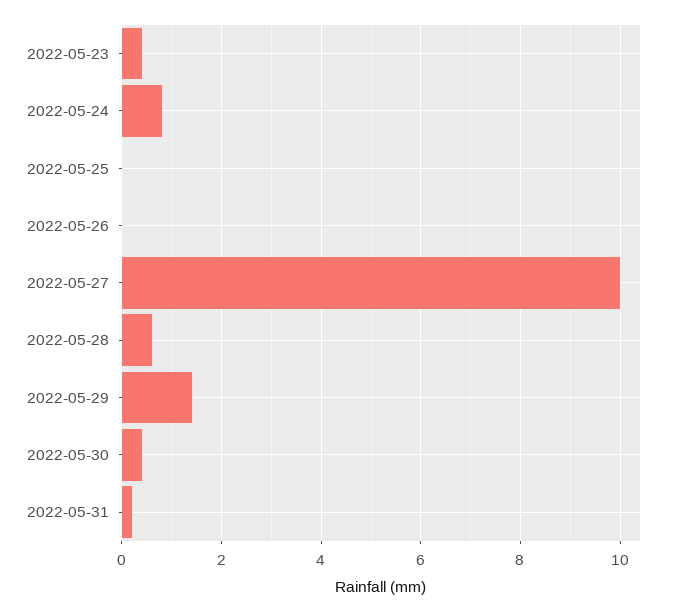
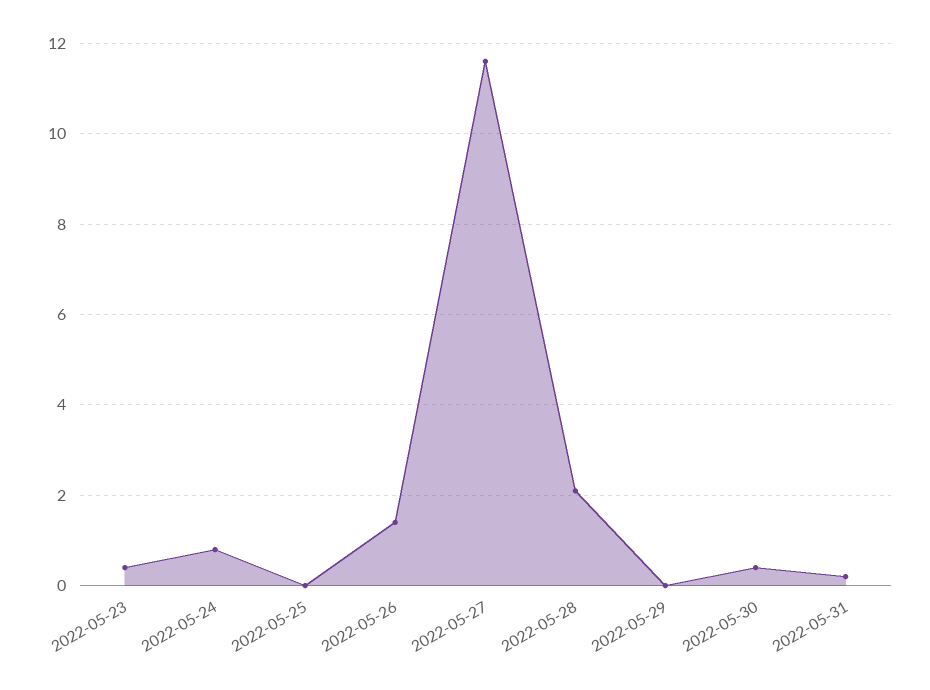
  {
    "2022-05-23": 0.5,
    "2022-05-24": 1,
    "2022-05-25": 0,
-   "2022-05-26": 0,
+   "2022-05-26": 1.5,
-   "2022-05-27": 10,
+   "2022-05-27": 11.5,
-   "2022-05-28": 0.5,
+   "2022-05-28": 2,
-   "2022-05-29": 1.5,
+   "2022-05-29": 0,
    "2022-05-30": 0.5,
    "2022-05-31": 0
  }

